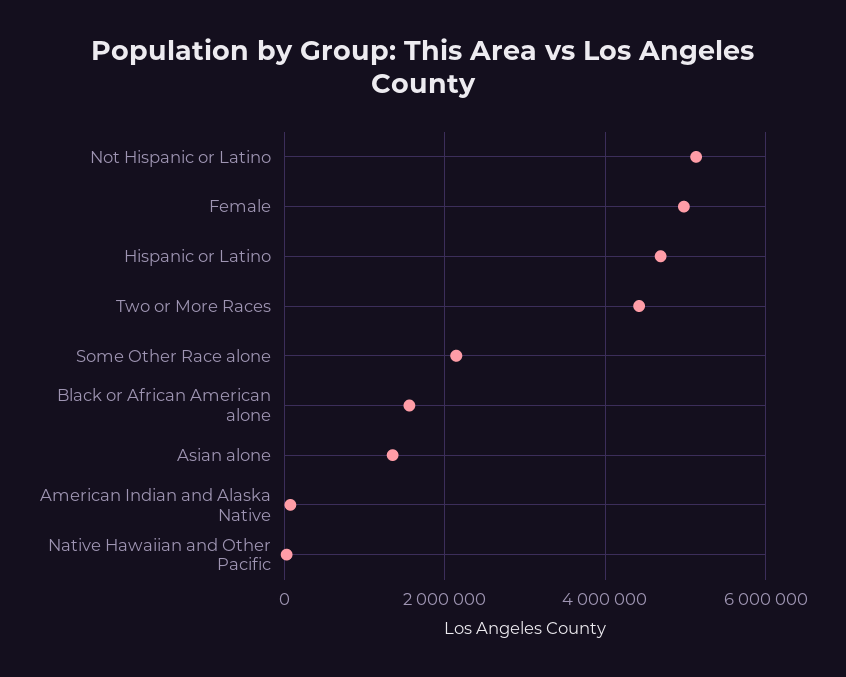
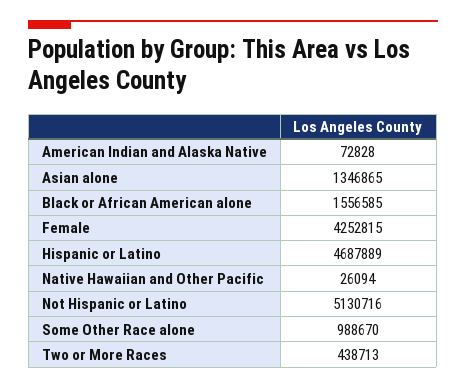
  {
    "Not Hispanic or Latino": 5130716,
-   "Female": 5000000,
+   "Female": 4252815,
    "Hispanic or Latino": 4687889,
-   "Two or More Races": 4400000,
+   "Two or More Races": 438713,
-   "Some Other Race alone": 2200000,
+   "Some Other Race alone": 988670,
    "Black or African American alone": 1556585,
    "Asian alone": 1346865,
    "American Indian and Alaska Native": 72828,
    "Native Hawaiian and Other Pacific": 26094
  }

